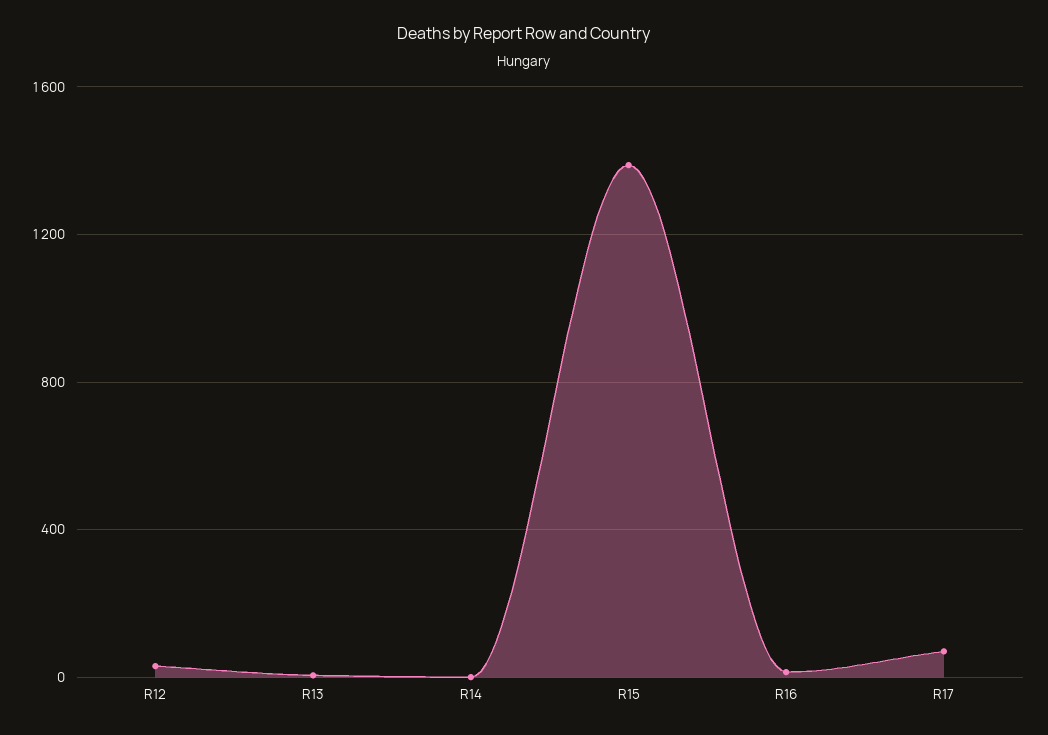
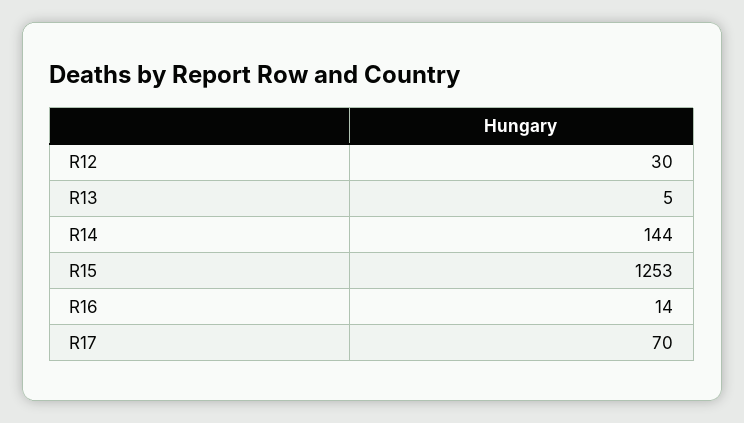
  {
    "R12": 30,
    "R13": 5,
-   "R14": 0,
+   "R14": 144,
-   "R15": 1400,
+   "R15": 1253,
    "R16": 14,
    "R17": 70
  }

